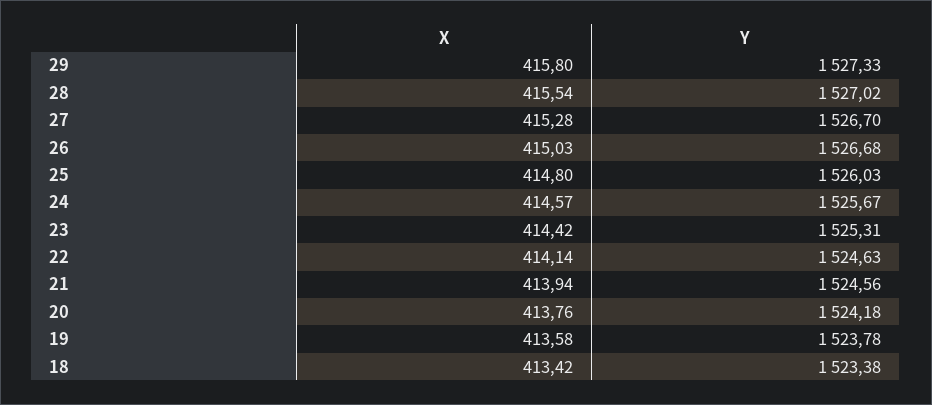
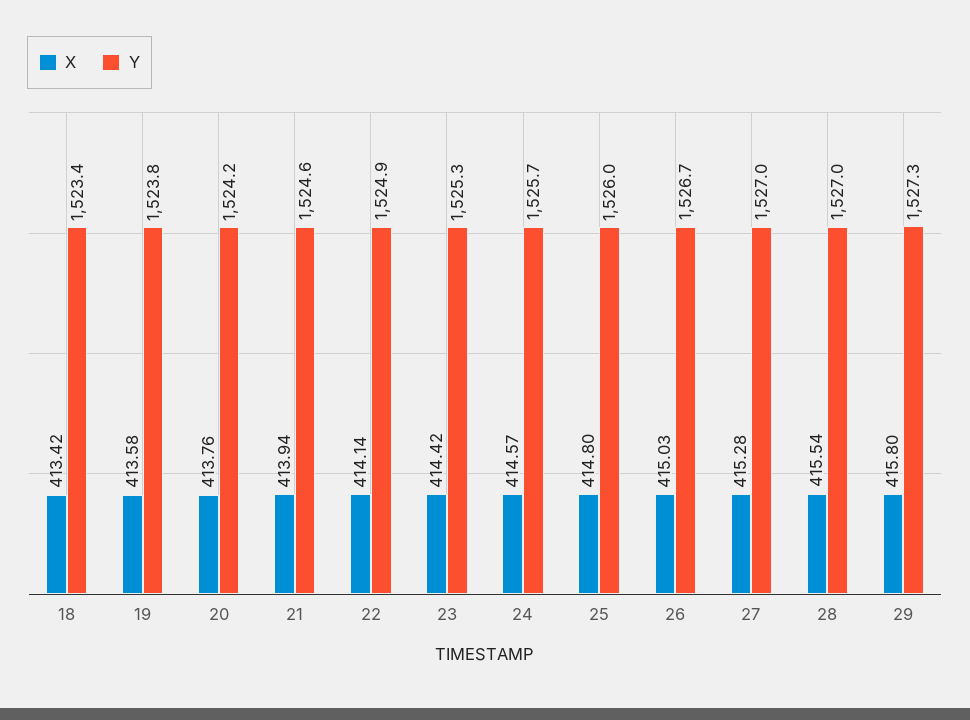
  {
    "X": {
      "29": 415.8,
      "28": 415.54,
      "27": 415.28,
      "26": 415.03,
      "25": 414.8,
      "24": 414.57,
      "23": 414.42,
      "22": 414.14,
      "21": 413.94,
      "20": 413.76,
      "19": 413.58,
      "18": 413.42
    },
    "Y": {
      "29": 1527.33,
      "28": 1527.02,
-     "27": 1526.7,
+     "27": 1527,
      "26": 1526.68,
      "25": 1526.03,
      "24": 1525.67,
      "23": 1525.31,
-     "22": 1524.63,
+     "22": 1524.9,
      "21": 1524.56,
      "20": 1524.18,
      "19": 1523.78,
      "18": 1523.38
    }
  }

